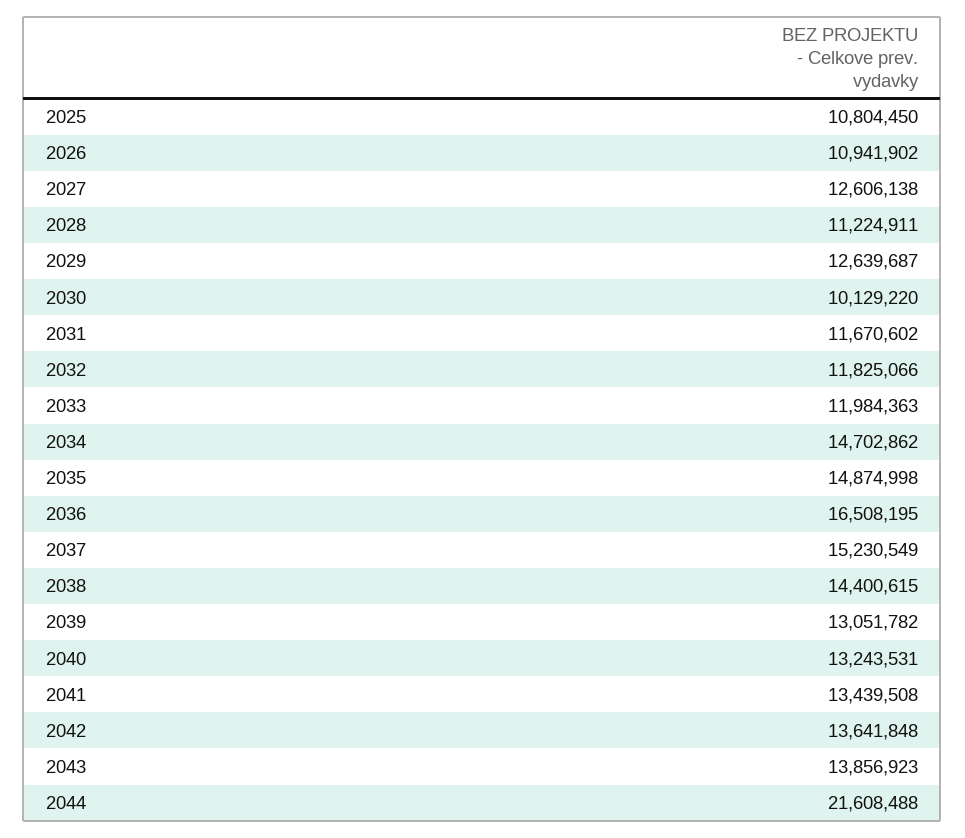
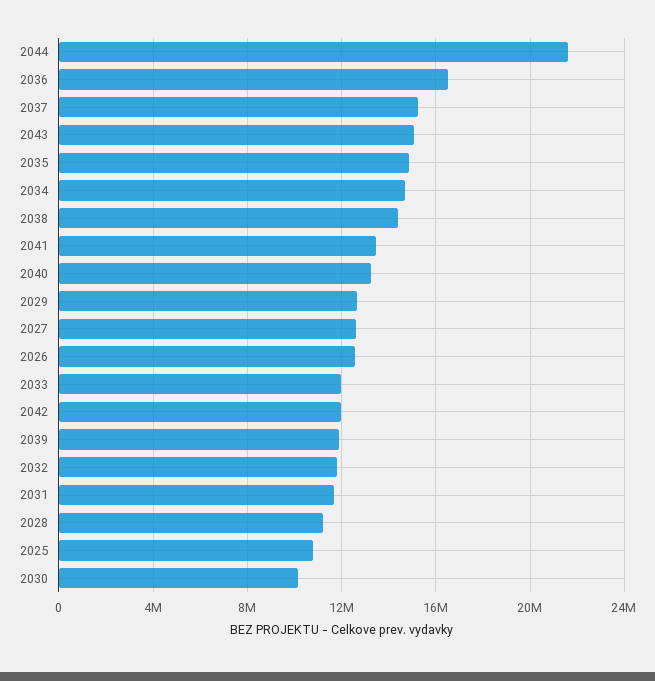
  {
    "2025": 10804450,
-   "2026": 10941902,
+   "2026": 12500000,
    "2027": 12606138,
    "2028": 11224911,
    "2029": 12639687,
    "2030": 10129220,
    "2031": 11670602,
    "2032": 11825066,
    "2033": 11984363,
    "2034": 14702862,
    "2035": 14874998,
    "2036": 16508195,
    "2037": 15230549,
    "2038": 14400615,
-   "2039": 13051782,
+   "2039": 12000000,
    "2040": 13243531,
    "2041": 13439508,
-   "2042": 13641848,
+   "2042": 12000000,
-   "2043": 13856923,
+   "2043": 15000000,
    "2044": 21608488
  }

